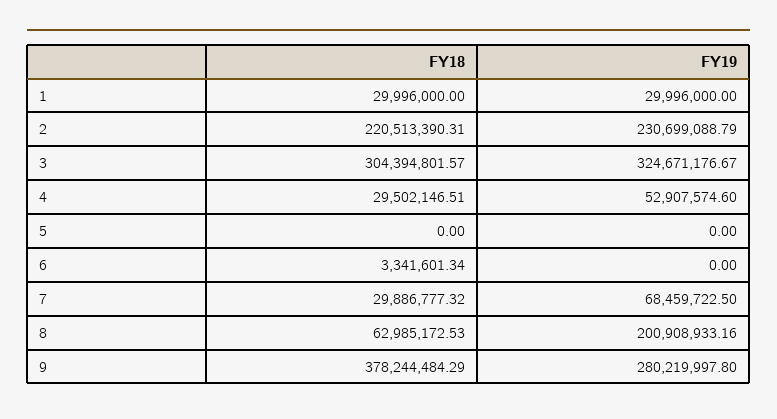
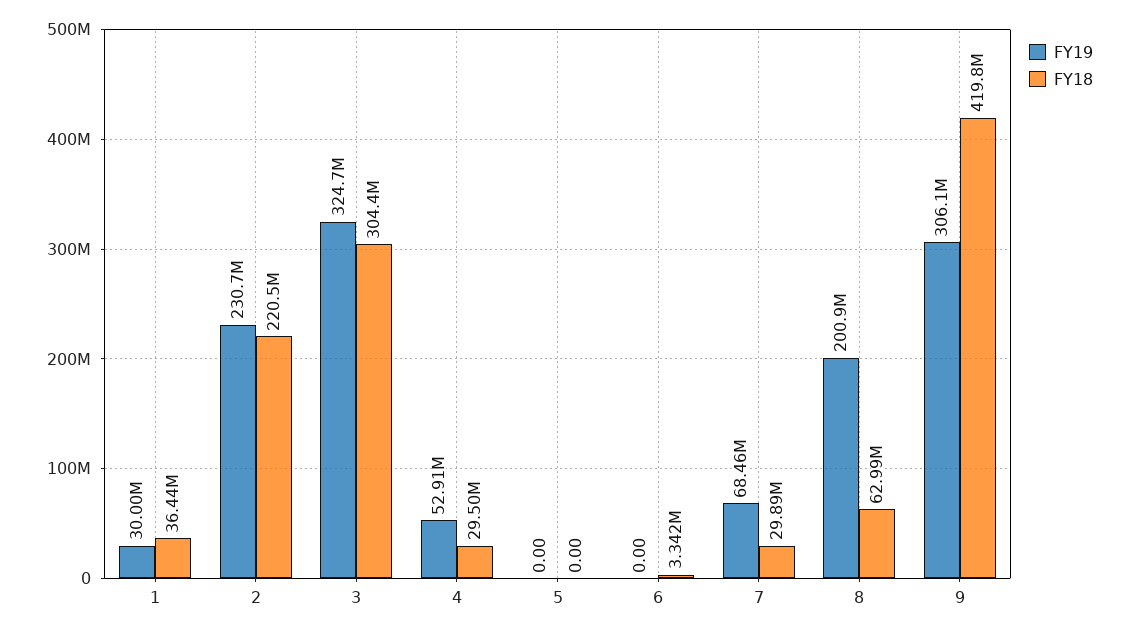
  {
    "FY18": {
-     "1": 29996000,
+     "1": 36440000,
      "2": 220513390.31,
      "3": 304394801.57,
      "4": 29502146.51,
      "5": 0,
      "6": 3341601.34,
      "7": 29886777.32,
      "8": 62985172.53,
-     "9": 378244484.29
+     "9": 419800000
    },
    "FY19": {
      "1": 29996000,
      "2": 230699088.79,
      "3": 324671176.67,
      "4": 52907574.6,
      "5": 0,
      "6": 0,
      "7": 68459722.5,
      "8": 200908933.16,
-     "9": 280219997.8
+     "9": 306100000
    }
  }

